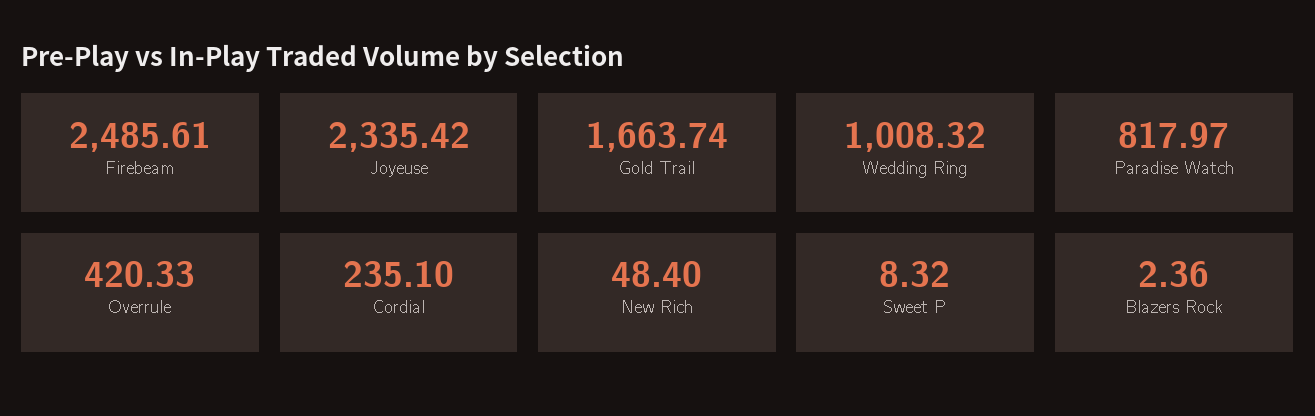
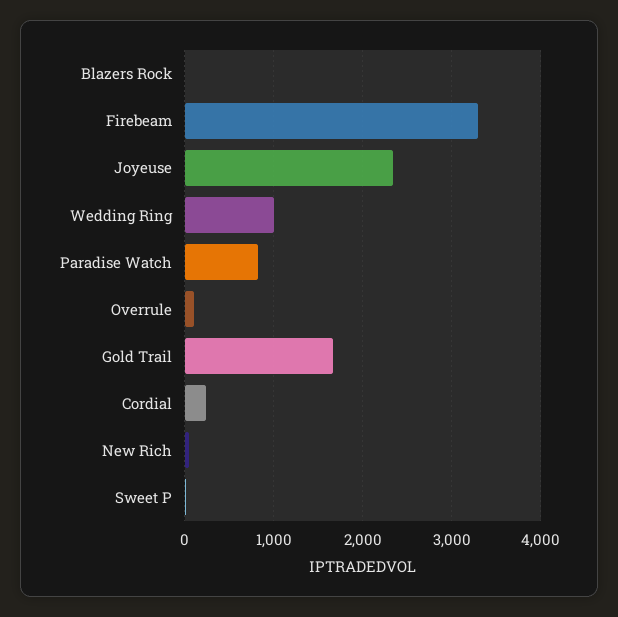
  {
-   "Firebeam": 2485.61,
+   "Firebeam": 3300,
    "Joyeuse": 2335.42,
    "Gold Trail": 1663.74,
    "Wedding Ring": 1008.32,
    "Paradise Watch": 817.97,
-   "Overrule": 420.33,
+   "Overrule": 100,
    "Cordial": 235.1,
    "New Rich": 48.4,
    "Sweet P": 8.32,
    "Blazers Rock": 2.36
  }

